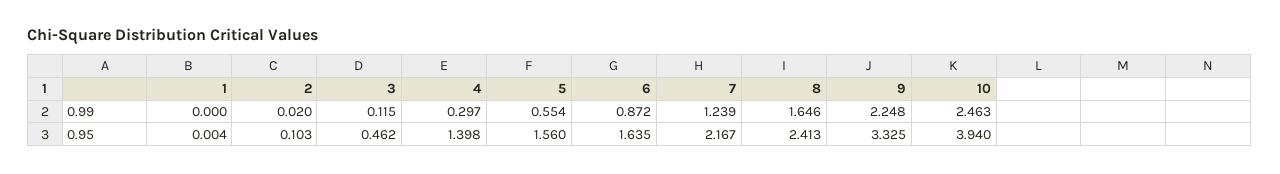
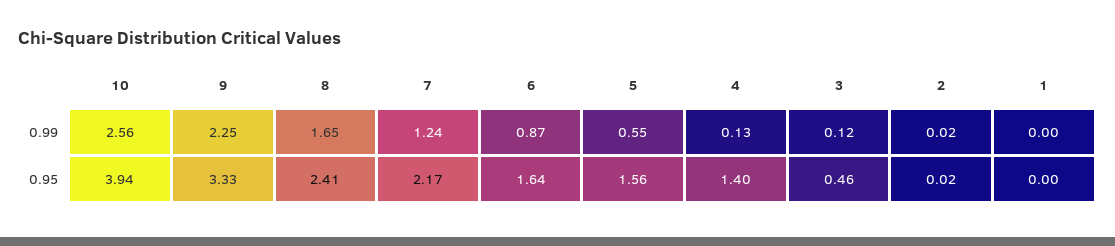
  {
    "1": {
      "0.99": 0,
      "0.95": 0.004
    },
    "2": {
      "0.99": 0.02,
-     "0.95": 0.103
+     "0.95": 0.02
    },
    "3": {
      "0.99": 0.115,
      "0.95": 0.462
    },
    "4": {
-     "0.99": 0.297,
+     "0.99": 0.13,
      "0.95": 1.398
    },
    "5": {
      "0.99": 0.554,
      "0.95": 1.56
    },
    "6": {
      "0.99": 0.872,
      "0.95": 1.635
    },
    "7": {
      "0.99": 1.239,
      "0.95": 2.167
    },
    "8": {
      "0.99": 1.646,
      "0.95": 2.413
    },
    "9": {
      "0.99": 2.248,
      "0.95": 3.325
    },
    "10": {
-     "0.99": 2.463,
+     "0.99": 2.56,
      "0.95": 3.94
    }
  }

